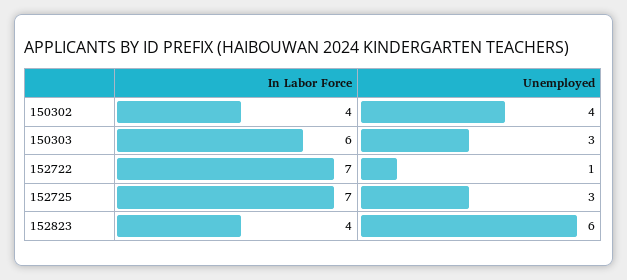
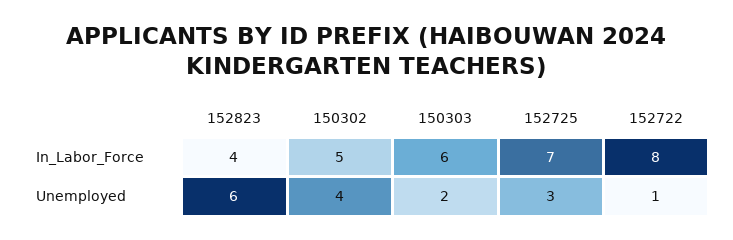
  {
    "In Labor Force": {
-     "150302": 4,
+     "150302": 5,
      "150303": 6,
-     "152722": 7,
+     "152722": 8,
      "152725": 7,
      "152823": 4
    },
    "Unemployed": {
      "150302": 4,
-     "150303": 3,
+     "150303": 2,
      "152722": 1,
      "152725": 3,
      "152823": 6
    }
  }

